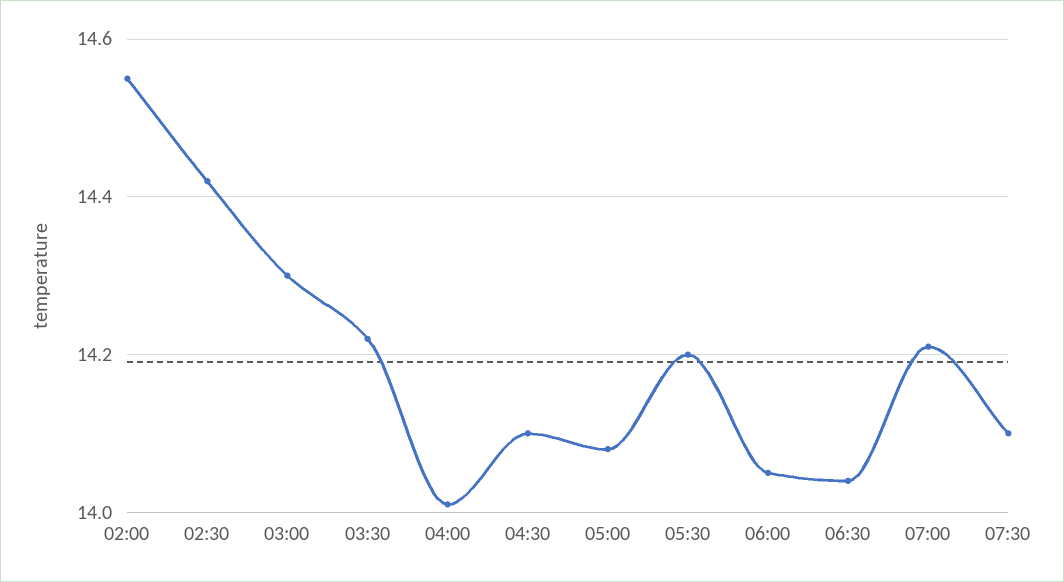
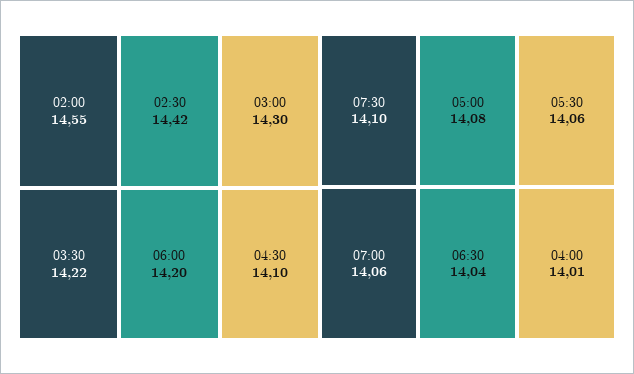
  {
    "02:00": 14.55,
    "02:30": 14.42,
    "03:00": 14.3,
    "03:30": 14.22,
    "04:00": 14.01,
    "04:30": 14.1,
    "05:00": 14.08,
-   "05:30": 14.2,
+   "05:30": 14.06,
-   "06:00": 14.05,
+   "06:00": 14.2,
    "06:30": 14.04,
-   "07:00": 14.2,
+   "07:00": 14.06,
    "07:30": 14.1
  }

